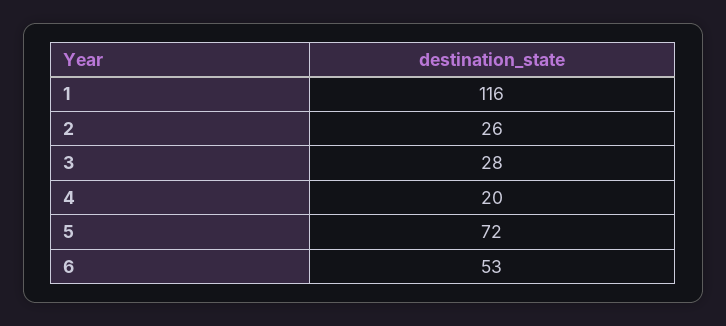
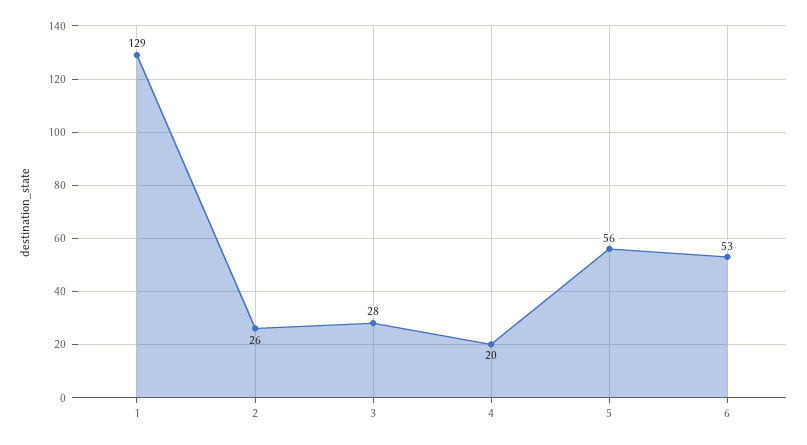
  {
-   "1": 116,
+   "1": 129,
    "2": 26,
    "3": 28,
    "4": 20,
-   "5": 72,
+   "5": 56,
    "6": 53
  }

